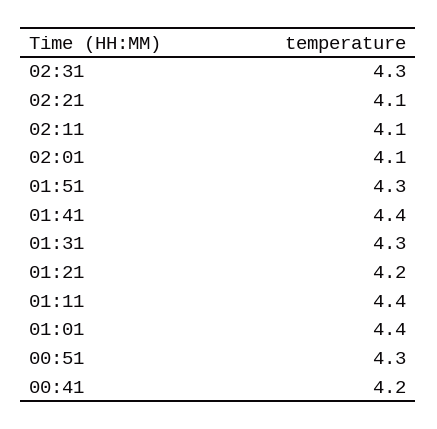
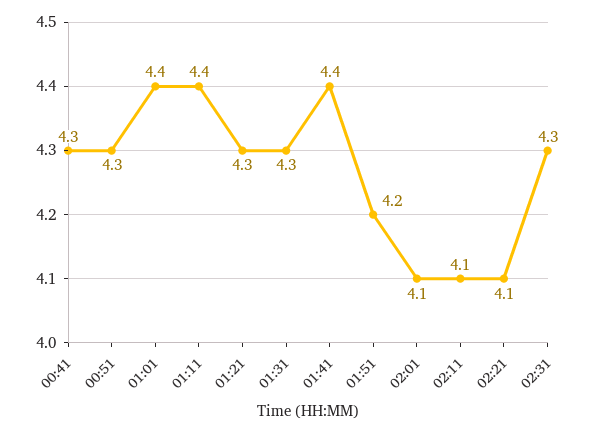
  {
    "02:31": 4.3,
    "02:21": 4.1,
    "02:11": 4.1,
    "02:01": 4.1,
-   "01:51": 4.3,
+   "01:51": 4.2,
    "01:41": 4.4,
    "01:31": 4.3,
-   "01:21": 4.2,
+   "01:21": 4.3,
    "01:11": 4.4,
    "01:01": 4.4,
    "00:51": 4.3,
-   "00:41": 4.2
+   "00:41": 4.3
  }

